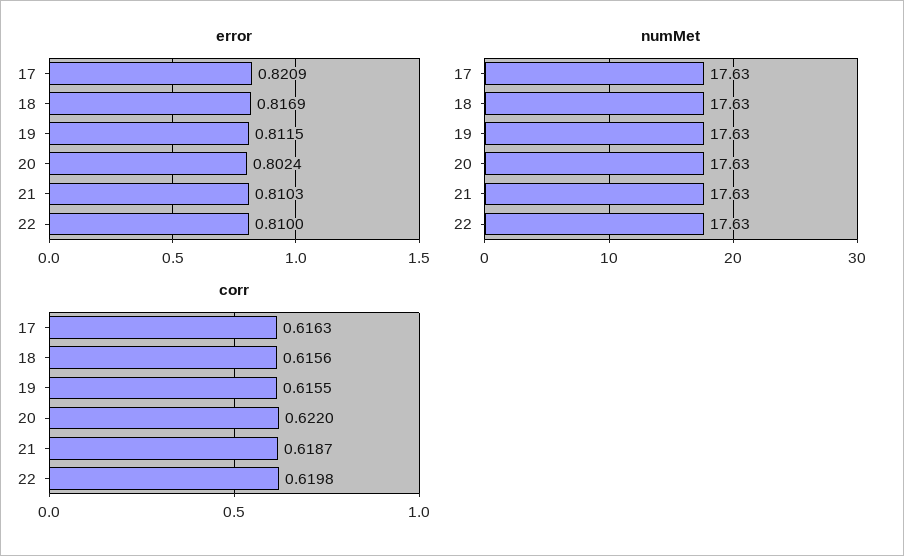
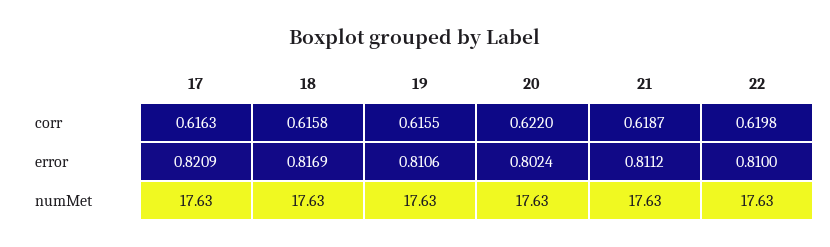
  {
    "error": {
      "17": 0.8209,
      "18": 0.8169,
-     "19": 0.8115,
+     "19": 0.8106,
      "20": 0.8024,
-     "21": 0.8103,
+     "21": 0.8112,
      "22": 0.81
    },
    "numMet": {
      "17": 17.63,
      "18": 17.63,
      "19": 17.63,
      "20": 17.63,
      "21": 17.63,
      "22": 17.63
    },
    "corr": {
      "17": 0.6163,
-     "18": 0.6156,
+     "18": 0.6158,
      "19": 0.6155,
      "20": 0.622,
      "21": 0.6187,
      "22": 0.6198
    }
  }

